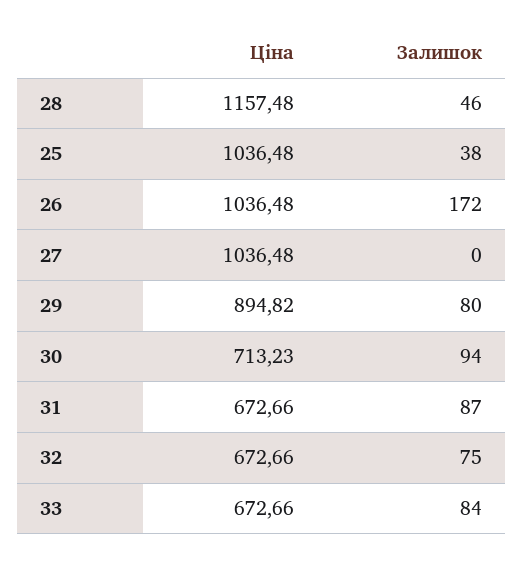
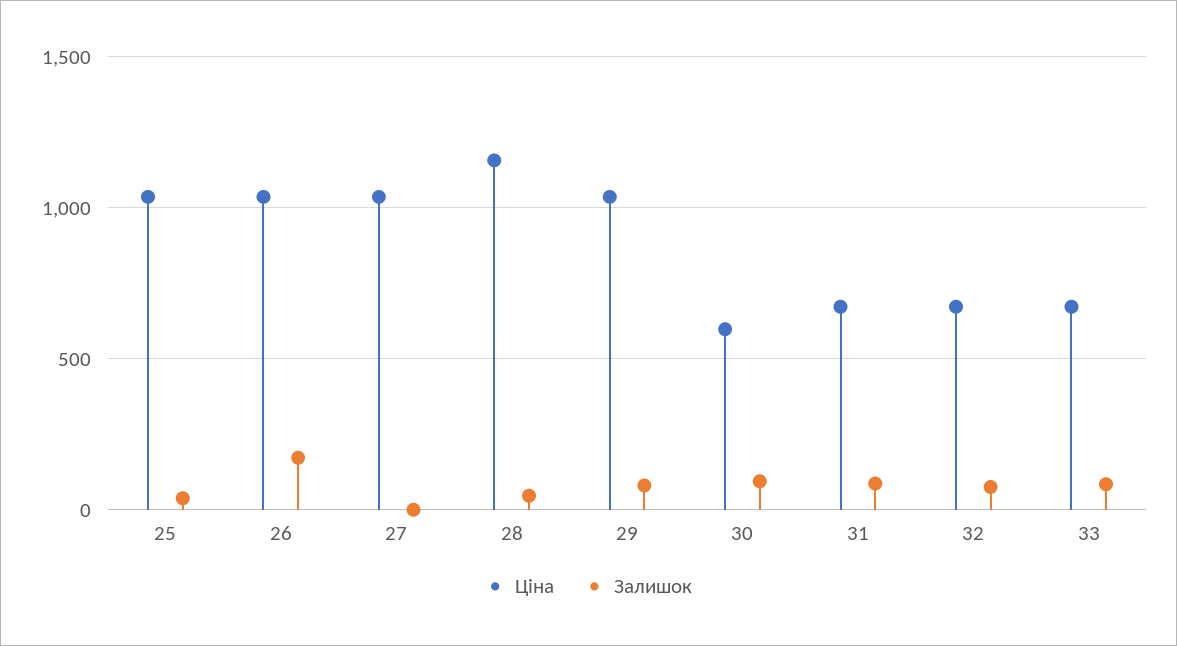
  {
    "Ціна": {
      "28": 1157.48,
      "25": 1036.48,
      "26": 1036.48,
      "27": 1036.48,
-     "29": 894.82,
+     "29": 1050,
-     "30": 713.23,
+     "30": 600,
      "31": 672.66,
      "32": 672.66,
      "33": 672.66
    },
    "Залишок": {
      "28": 46,
      "25": 38,
      "26": 172,
      "27": 0,
      "29": 80,
      "30": 94,
      "31": 87,
      "32": 75,
      "33": 84
    }
  }

